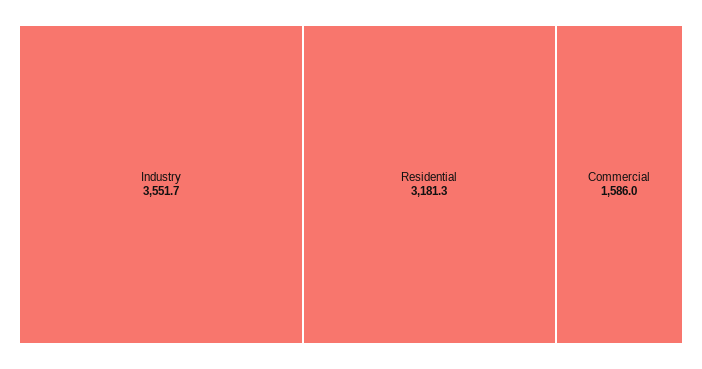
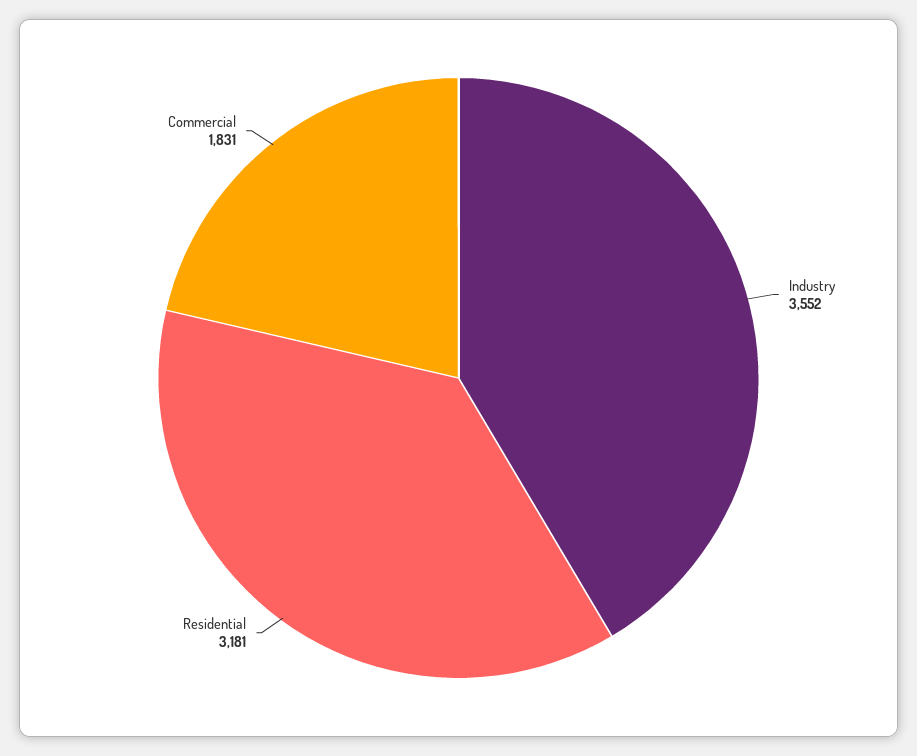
  {
    "Industry": 3551.7,
    "Residential": 3181.3,
-   "Commercial": 1586
+   "Commercial": 1831
  }

